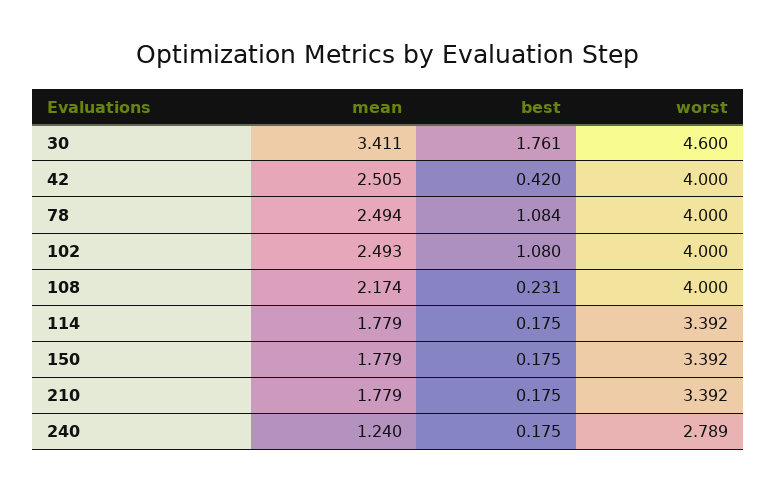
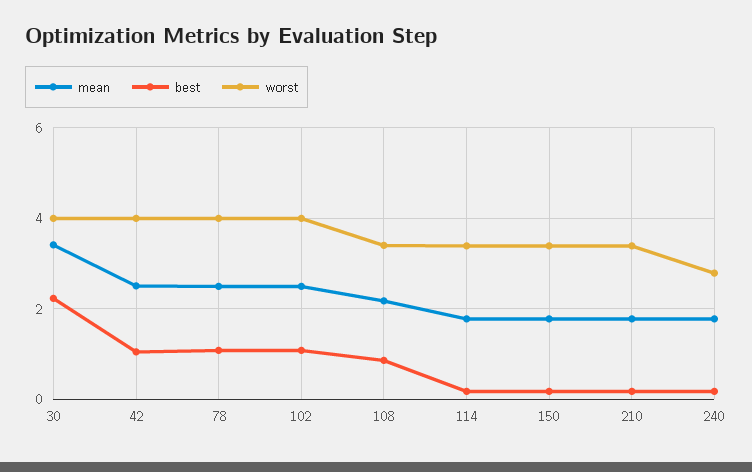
  {
    "mean": {
      "30": 3.411,
      "42": 2.505,
      "78": 2.494,
      "102": 2.493,
      "108": 2.174,
      "114": 1.779,
      "150": 1.779,
      "210": 1.779,
-     "240": 1.24
+     "240": 1.8
    },
    "best": {
-     "30": 1.761,
+     "30": 2.2,
-     "42": 0.42,
+     "42": 1,
      "78": 1.084,
      "102": 1.08,
-     "108": 0.231,
+     "108": 0.8,
      "114": 0.175,
      "150": 0.175,
      "210": 0.175,
      "240": 0.175
    },
    "worst": {
-     "30": 4.6,
+     "30": 4,
      "42": 4,
      "78": 4,
      "102": 4,
-     "108": 4,
+     "108": 3.4,
      "114": 3.392,
      "150": 3.392,
      "210": 3.392,
      "240": 2.789
    }
  }

